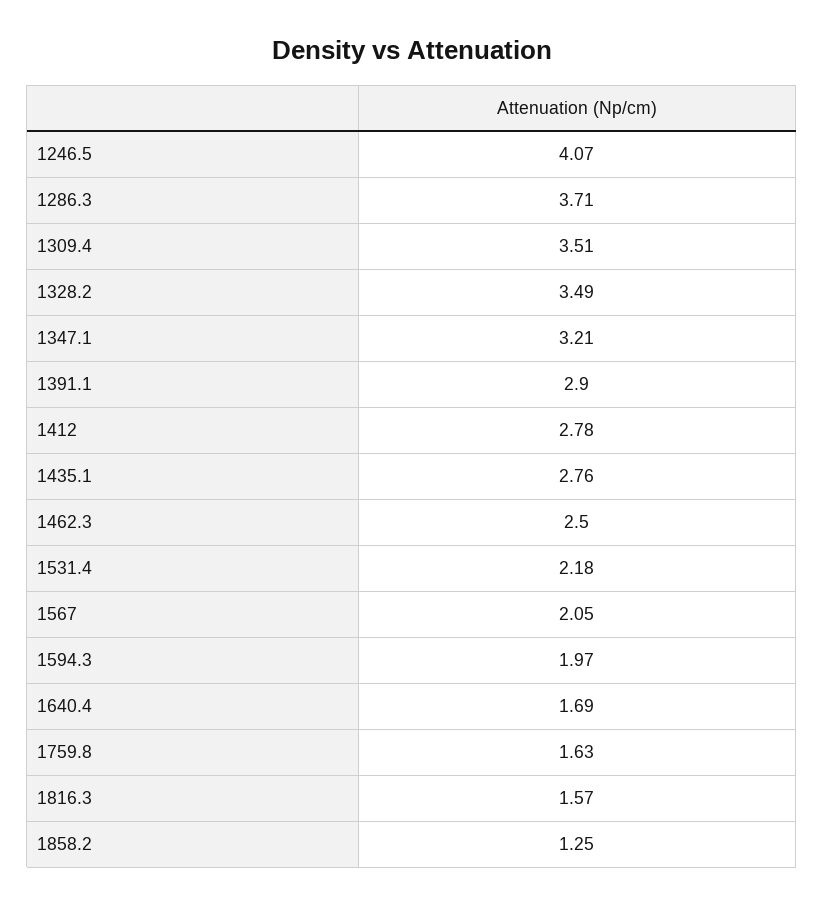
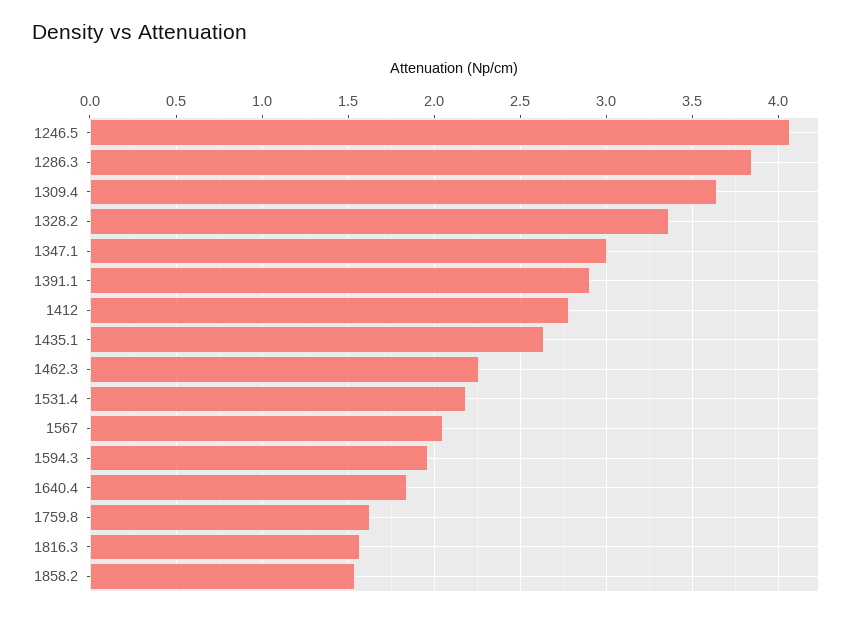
  {
    "1246.5": 4.07,
-   "1286.3": 3.71,
+   "1286.3": 3.85,
-   "1309.4": 3.51,
+   "1309.4": 3.65,
-   "1328.2": 3.49,
+   "1328.2": 3.35,
-   "1347.1": 3.21,
+   "1347.1": 3,
    "1391.1": 2.9,
    "1412": 2.78,
-   "1435.1": 2.76,
+   "1435.1": 2.65,
-   "1462.3": 2.5,
+   "1462.3": 2.25,
    "1531.4": 2.18,
    "1567": 2.05,
    "1594.3": 1.97,
-   "1640.4": 1.69,
+   "1640.4": 1.85,
    "1759.8": 1.63,
    "1816.3": 1.57,
-   "1858.2": 1.25
+   "1858.2": 1.55
  }

